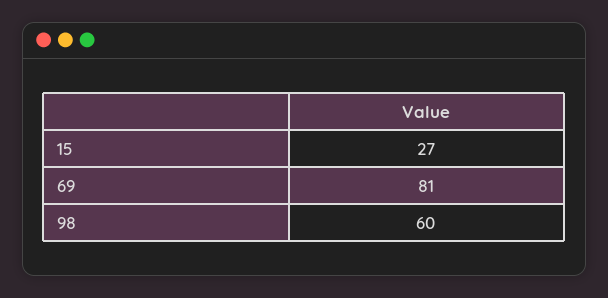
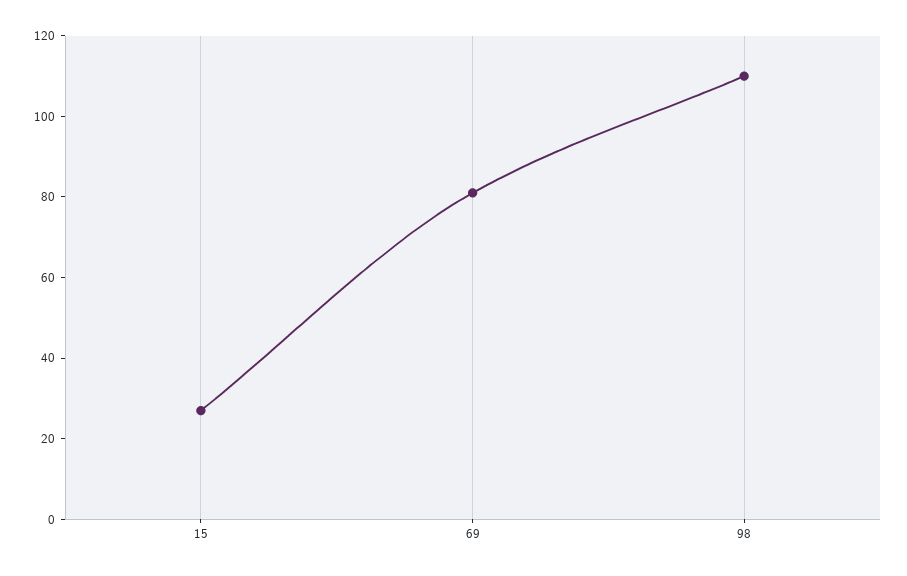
  {
    "15": 27,
    "69": 81,
-   "98": 60
+   "98": 110
  }

